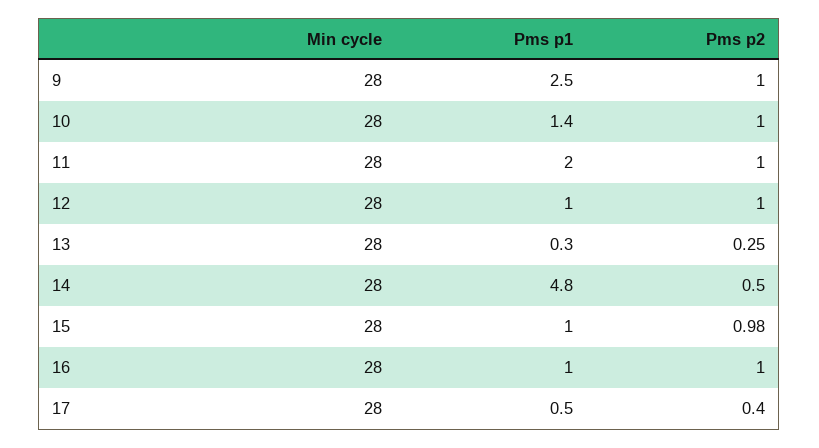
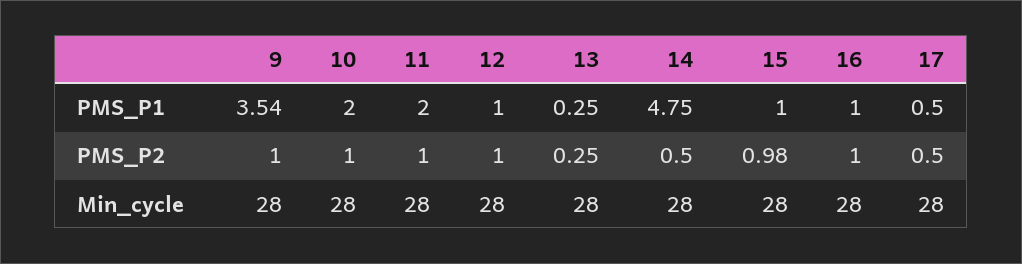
  {
    "Min cycle": {
      "9": 28,
      "10": 28,
      "11": 28,
      "12": 28,
      "13": 28,
      "14": 28,
      "15": 28,
      "16": 28,
      "17": 28
    },
    "Pms p1": {
-     "9": 2.5,
+     "9": 3.54,
-     "10": 1.4,
+     "10": 2,
      "11": 2,
      "12": 1,
      "13": 0.25,
      "14": 4.75,
      "15": 1,
      "16": 1,
      "17": 0.5
    },
    "Pms p2": {
      "9": 1,
      "10": 1,
      "11": 1,
      "12": 1,
      "13": 0.25,
      "14": 0.5,
      "15": 0.98,
      "16": 1,
-     "17": 0.4
+     "17": 0.5
    }
  }

